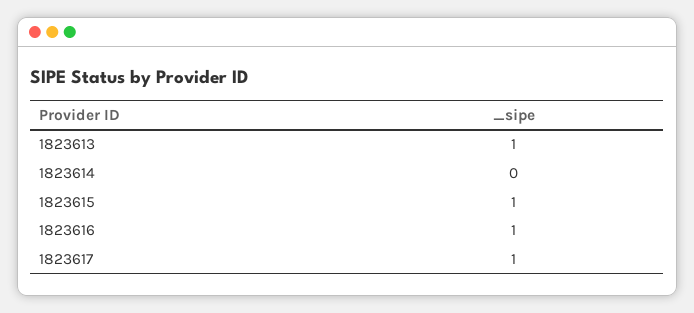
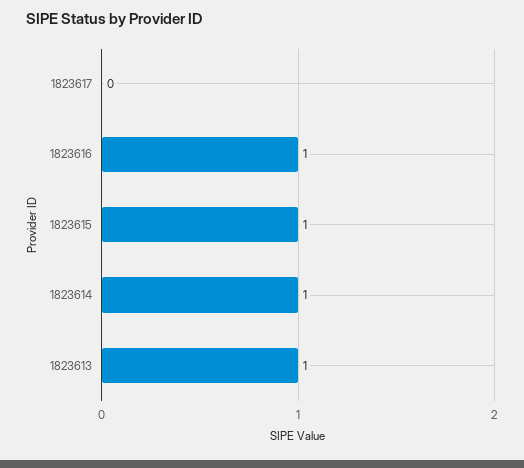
  {
    "1823613": 1,
-   "1823614": 0,
+   "1823614": 1,
    "1823615": 1,
    "1823616": 1,
-   "1823617": 1
+   "1823617": 0
  }

